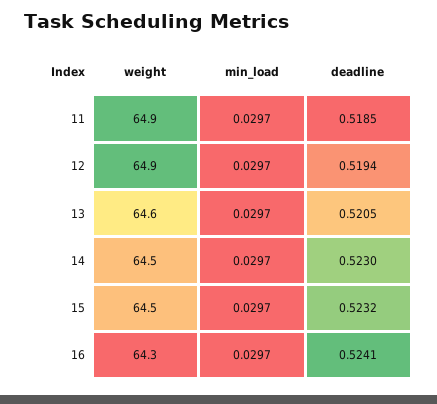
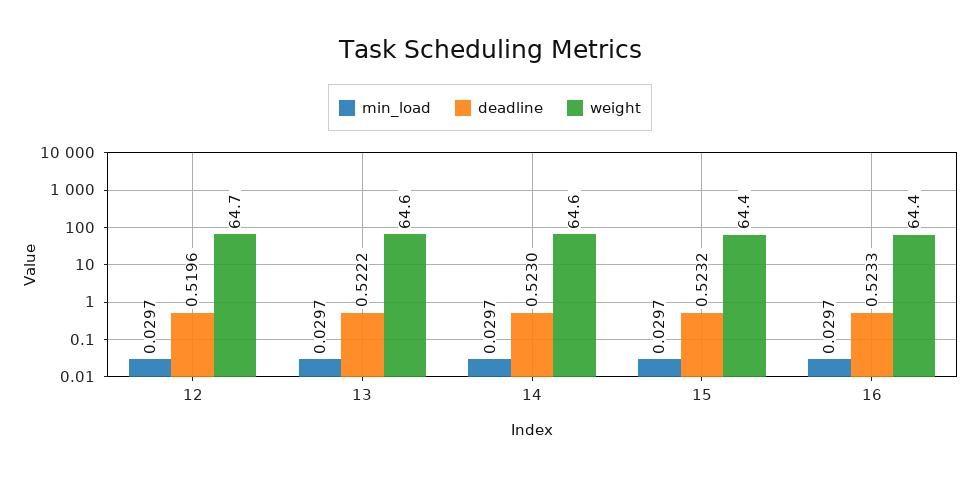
  {
    "weight": {
-     "11": 64.9,
-     "12": 64.9,
+     "12": 64.7,
      "13": 64.6,
-     "14": 64.5,
+     "14": 64.6,
-     "15": 64.5,
+     "15": 64.4,
-     "16": 64.3
+     "16": 64.4
    },
    "min_load": {
-     "11": 0.0297,
      "12": 0.0297,
      "13": 0.0297,
      "14": 0.0297,
      "15": 0.0297,
      "16": 0.0297
    },
    "deadline": {
-     "11": 0.5185,
-     "12": 0.5194,
+     "12": 0.5196,
-     "13": 0.5205,
+     "13": 0.5222,
      "14": 0.523,
      "15": 0.5232,
-     "16": 0.5241
+     "16": 0.5233
    }
  }

